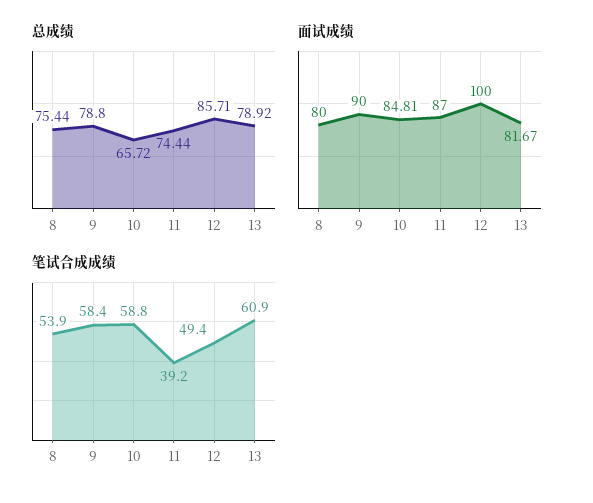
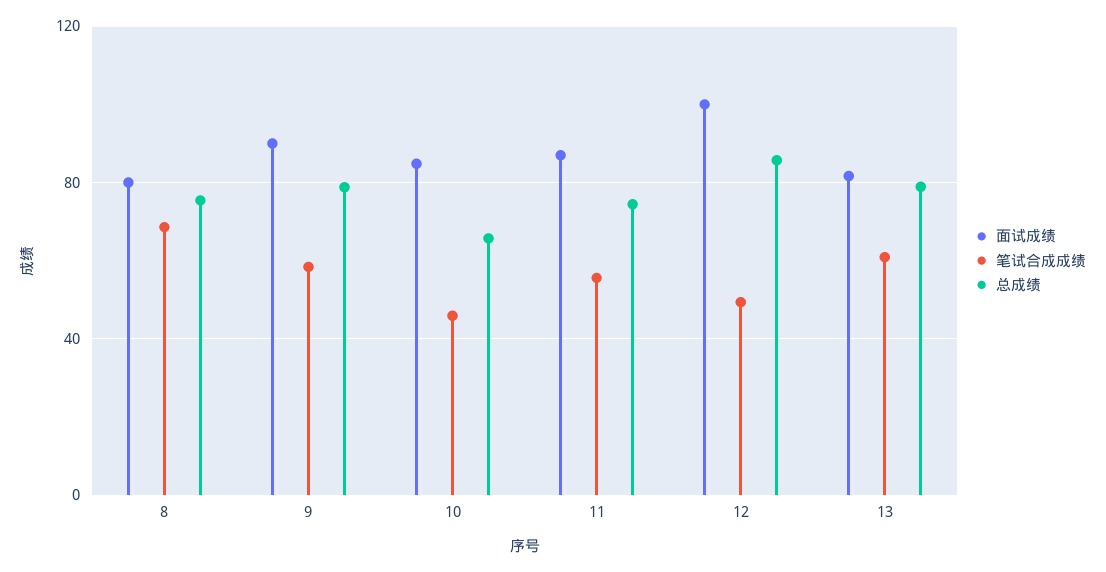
  {
    "总成绩": {
      "8": 75.44,
      "9": 78.8,
      "10": 65.72,
      "11": 74.44,
      "12": 85.71,
      "13": 78.92
    },
    "面试成绩": {
      "8": 80,
      "9": 90,
      "10": 84.81,
      "11": 87,
      "12": 100,
      "13": 81.67
    },
    "笔试合成成绩": {
-     "8": 53.9,
+     "8": 70,
      "9": 58.4,
-     "10": 58.8,
+     "10": 45,
-     "11": 39.2,
+     "11": 55,
      "12": 49.4,
      "13": 60.9
    }
  }

